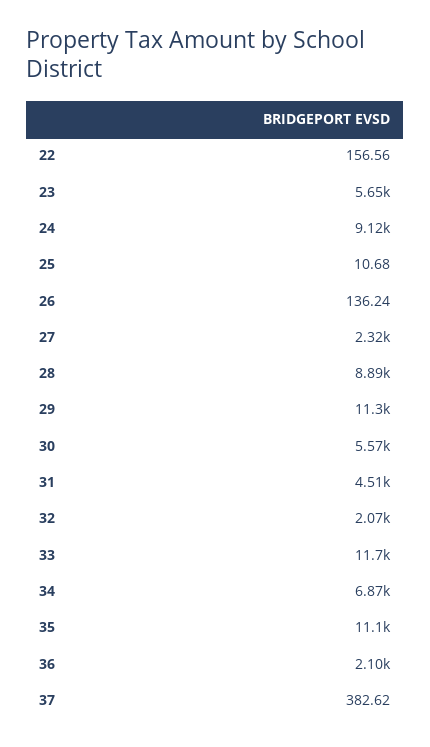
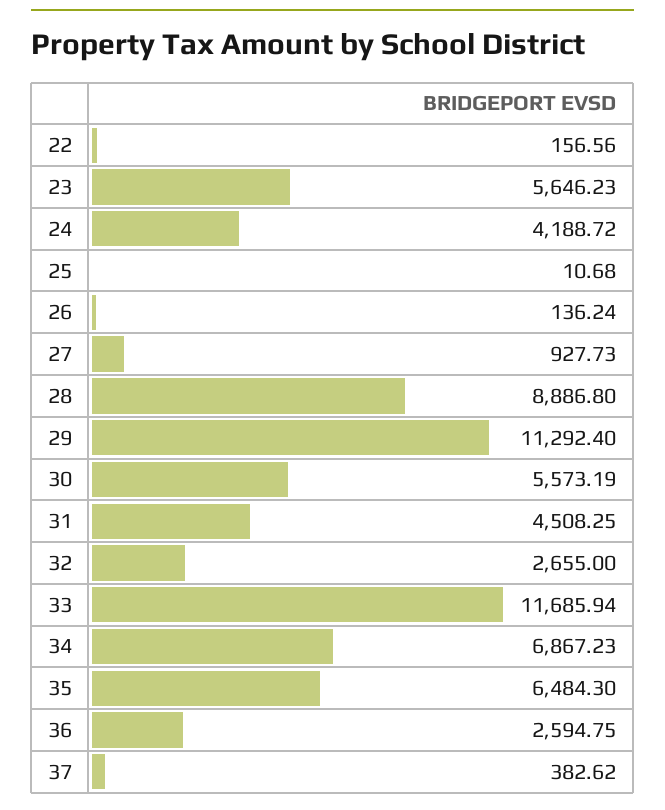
  {
    "22": 156.56,
    "23": 5646.23,
-   "24": 9120,
+   "24": 4188.72,
    "25": 10.68,
    "26": 136.24,
-   "27": 2320,
+   "27": 927.73,
    "28": 8886.8,
    "29": 11292.4,
    "30": 5573.19,
    "31": 4508.25,
-   "32": 2070,
+   "32": 2655,
    "33": 11685.94,
    "34": 6867.23,
-   "35": 11100,
+   "35": 6484.3,
-   "36": 2100,
+   "36": 2594.75,
    "37": 382.62
  }

